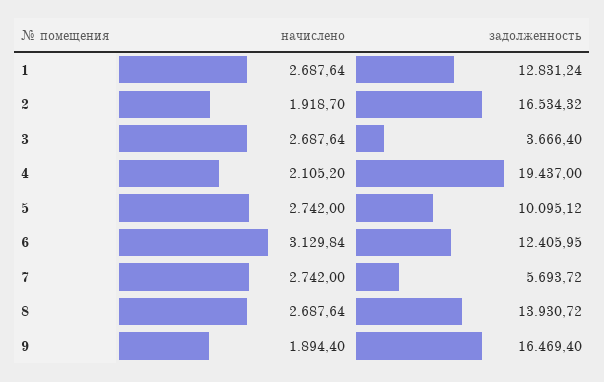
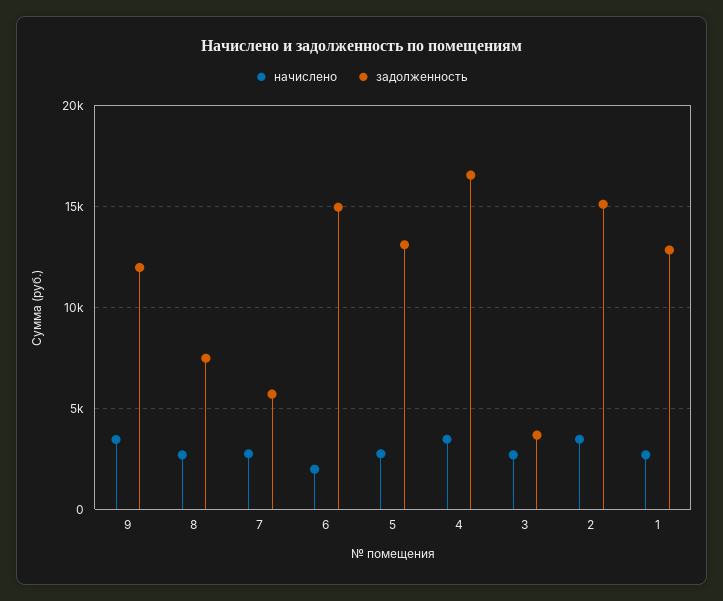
  {
    "начислено": {
      "1": 2687.64,
-     "2": 1918.7,
+     "2": 3500,
      "3": 2687.64,
-     "4": 2105.2,
+     "4": 3500,
      "5": 2742,
-     "6": 3129.84,
+     "6": 2000,
      "7": 2742,
      "8": 2687.64,
-     "9": 1894.4
+     "9": 3500
    },
    "задолженность": {
      "1": 12831.24,
-     "2": 16534.32,
+     "2": 15000,
      "3": 3666.4,
-     "4": 19437,
+     "4": 16500,
-     "5": 10095.12,
+     "5": 13000,
-     "6": 12405.95,
+     "6": 15000,
      "7": 5693.72,
-     "8": 13930.72,
+     "8": 7500,
-     "9": 16469.4
+     "9": 12000
    }
  }

